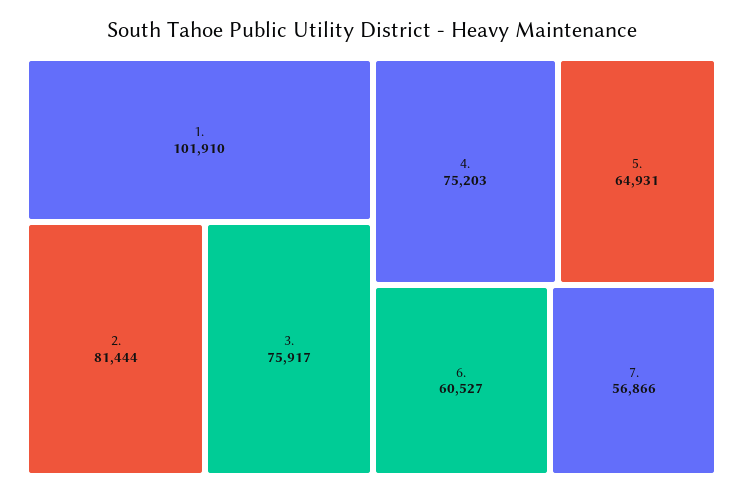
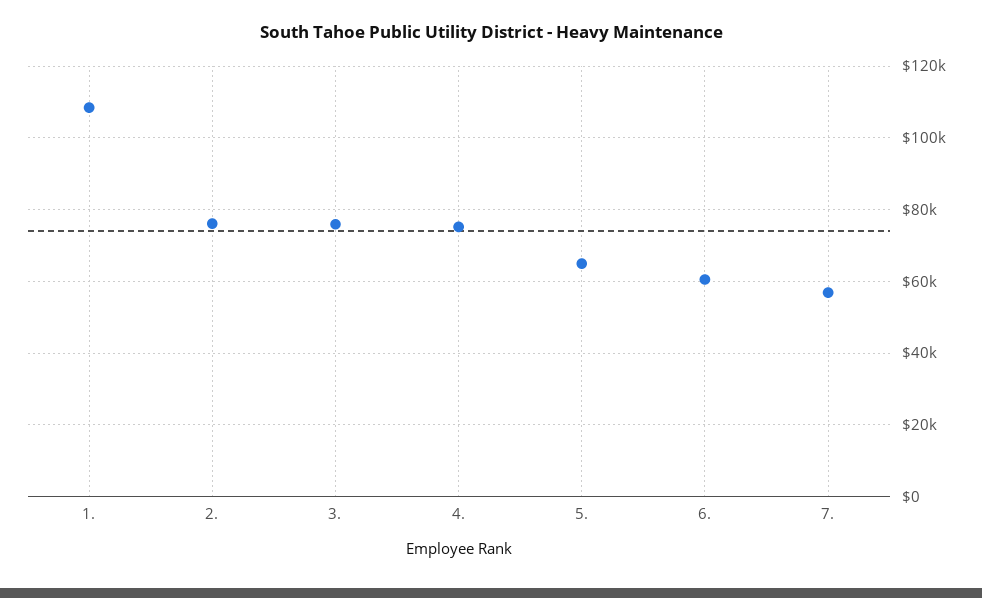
  {
-   "1.": 101910,
+   "1.": 108000,
-   "2.": 81444,
+   "2.": 76000,
    "3.": 75917,
    "4.": 75203,
    "5.": 64931,
    "6.": 60527,
    "7.": 56866
  }

